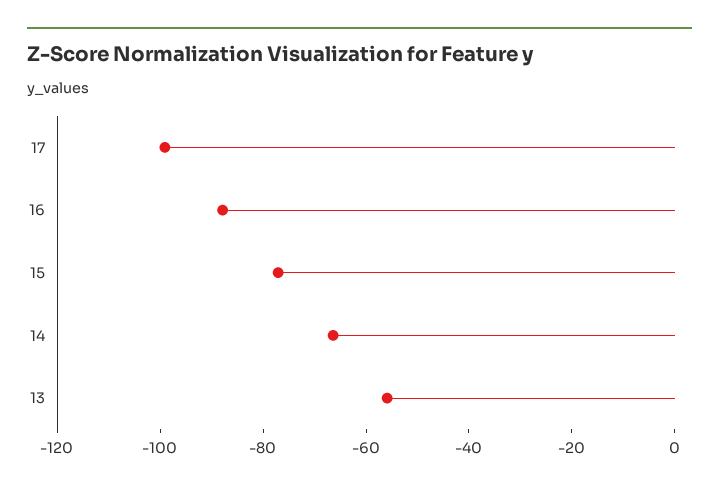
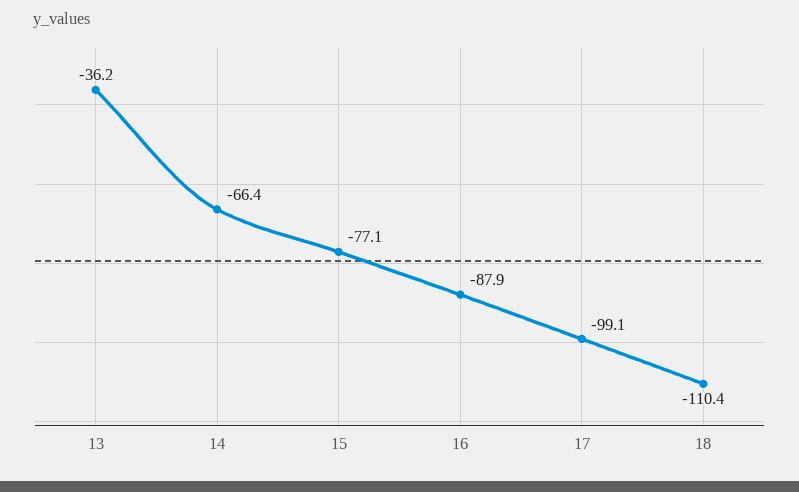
  {
    "17": -99.1,
    "16": -87.9,
    "15": -77.1,
    "14": -66.4,
-   "13": -55
+   "13": -36.2,
+   "18": -110.4
  }

